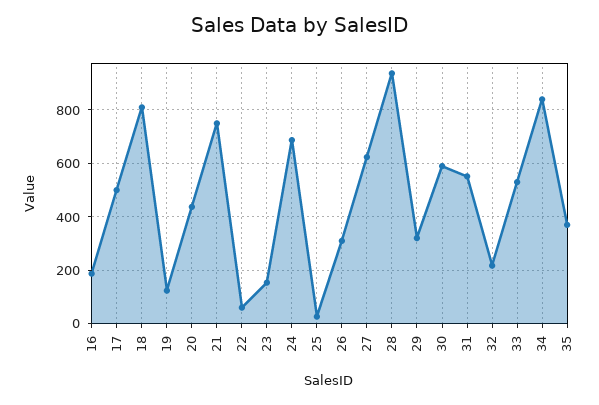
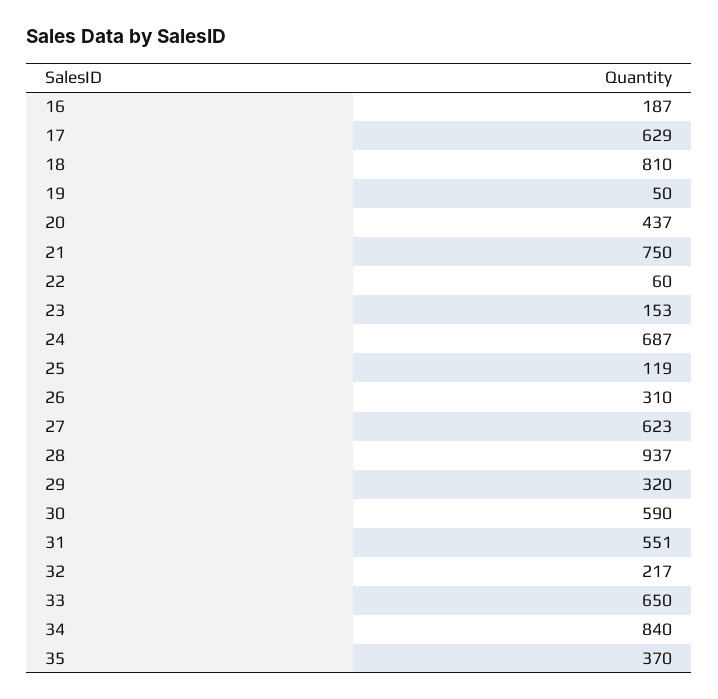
  {
    "16": 187,
-   "17": 500,
+   "17": 629,
    "18": 810,
-   "19": 125,
+   "19": 50,
    "20": 437,
    "21": 750,
    "22": 60,
    "23": 153,
    "24": 687,
-   "25": 25,
+   "25": 119,
    "26": 310,
    "27": 623,
    "28": 937,
    "29": 320,
    "30": 590,
    "31": 551,
    "32": 217,
-   "33": 525,
+   "33": 650,
    "34": 840,
    "35": 370
  }

